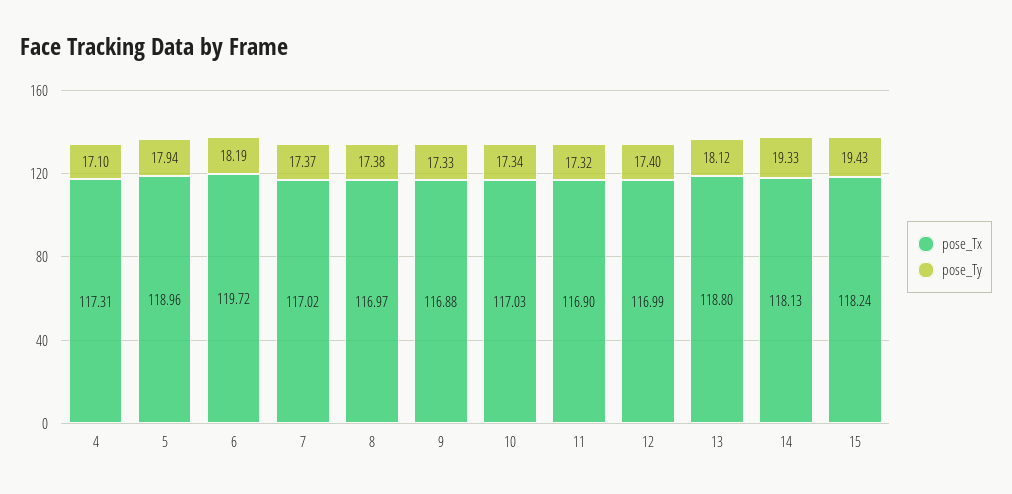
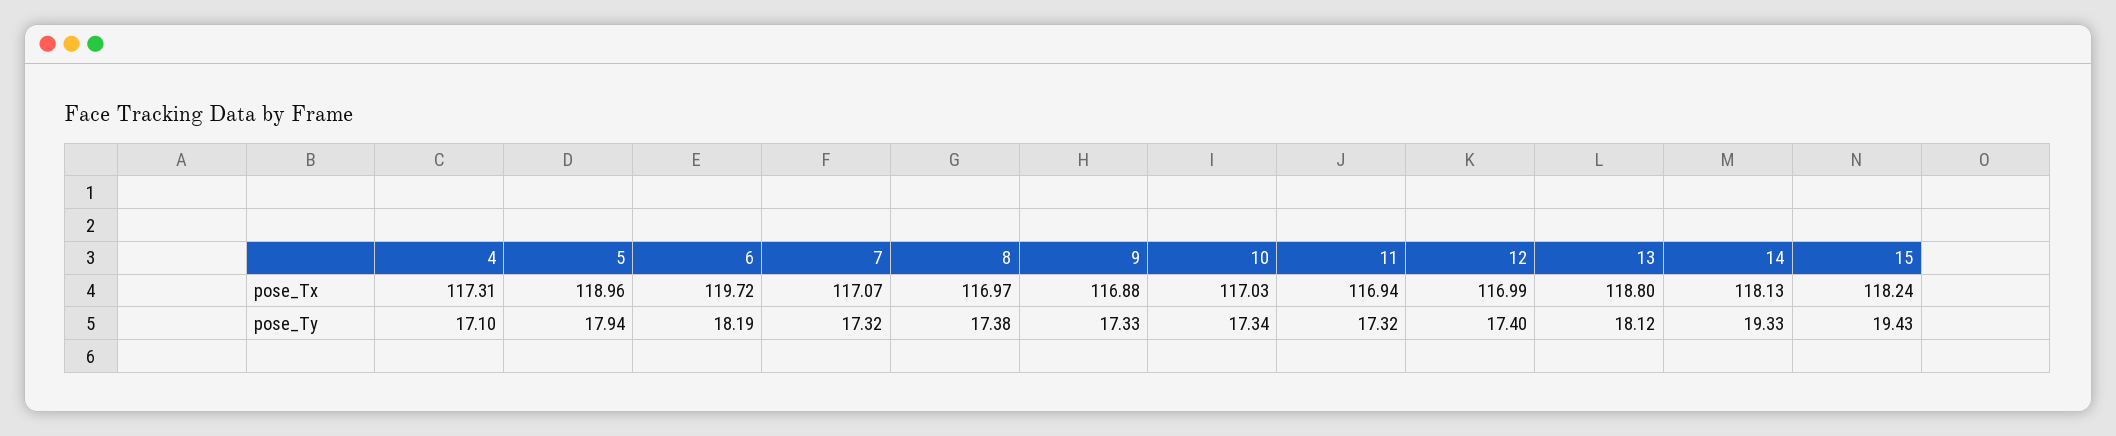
  {
    "pose_Tx": {
      "4": 117.31,
      "5": 118.96,
      "6": 119.72,
-     "7": 117.02,
+     "7": 117.07,
      "8": 116.97,
      "9": 116.88,
      "10": 117.03,
-     "11": 116.9,
+     "11": 116.94,
      "12": 116.99,
      "13": 118.8,
      "14": 118.13,
      "15": 118.24
    },
    "pose_Ty": {
      "4": 17.1,
      "5": 17.94,
      "6": 18.19,
-     "7": 17.37,
+     "7": 17.32,
      "8": 17.38,
      "9": 17.33,
      "10": 17.34,
      "11": 17.32,
      "12": 17.4,
      "13": 18.12,
      "14": 19.33,
      "15": 19.43
    }
  }

